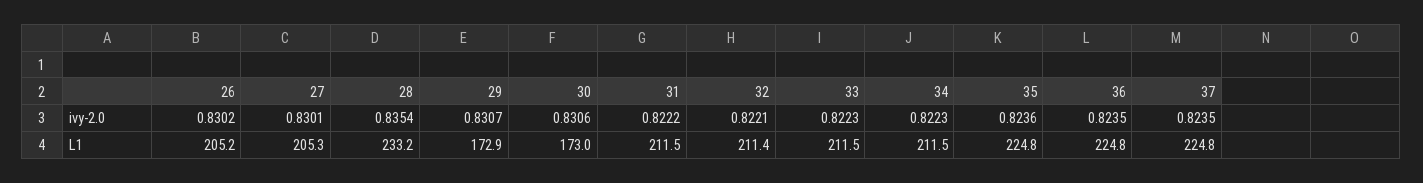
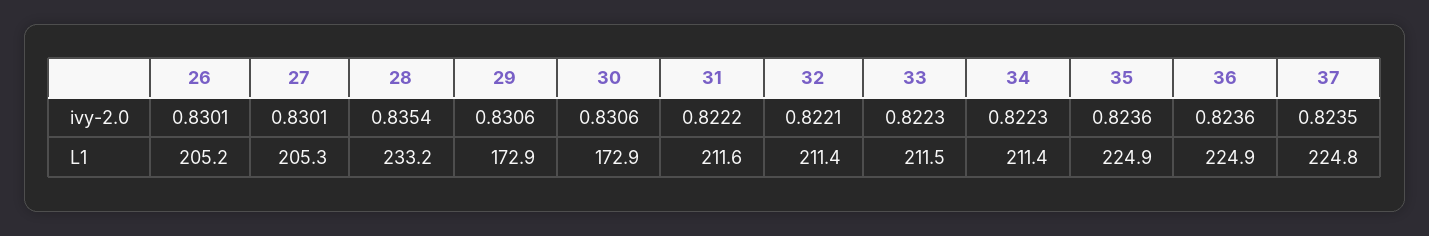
  {
    "26": {
-     "ivy-2.0": 0.8302,
+     "ivy-2.0": 0.8301,
      "L1": 205.2
    },
    "27": {
      "ivy-2.0": 0.8301,
      "L1": 205.3
    },
    "28": {
      "ivy-2.0": 0.8354,
      "L1": 233.2
    },
    "29": {
-     "ivy-2.0": 0.8307,
+     "ivy-2.0": 0.8306,
      "L1": 172.9
    },
    "30": {
      "ivy-2.0": 0.8306,
-     "L1": 173
+     "L1": 172.9
    },
    "31": {
      "ivy-2.0": 0.8222,
-     "L1": 211.5
+     "L1": 211.6
    },
    "32": {
      "ivy-2.0": 0.8221,
      "L1": 211.4
    },
    "33": {
      "ivy-2.0": 0.8223,
      "L1": 211.5
    },
    "34": {
      "ivy-2.0": 0.8223,
-     "L1": 211.5
+     "L1": 211.4
    },
    "35": {
      "ivy-2.0": 0.8236,
-     "L1": 224.8
+     "L1": 224.9
    },
    "36": {
-     "ivy-2.0": 0.8235,
+     "ivy-2.0": 0.8236,
-     "L1": 224.8
+     "L1": 224.9
    },
    "37": {
      "ivy-2.0": 0.8235,
      "L1": 224.8
    }
  }

